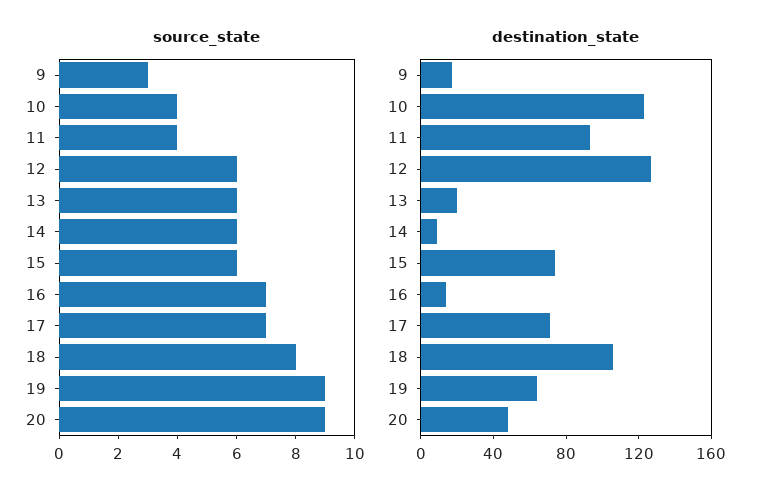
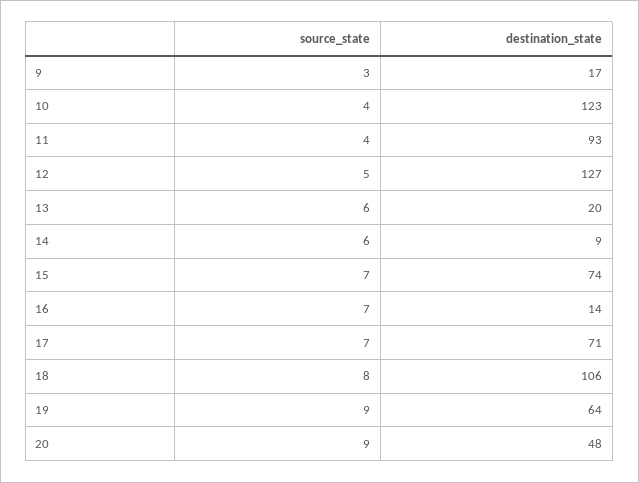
  {
    "source_state": {
      "9": 3,
      "10": 4,
      "11": 4,
-     "12": 6,
+     "12": 5,
      "13": 6,
      "14": 6,
-     "15": 6,
+     "15": 7,
      "16": 7,
      "17": 7,
      "18": 8,
      "19": 9,
      "20": 9
    },
    "destination_state": {
      "9": 17,
      "10": 123,
      "11": 93,
      "12": 127,
      "13": 20,
      "14": 9,
      "15": 74,
      "16": 14,
      "17": 71,
      "18": 106,
      "19": 64,
      "20": 48
    }
  }

